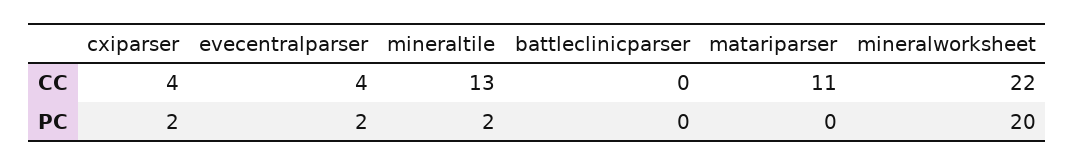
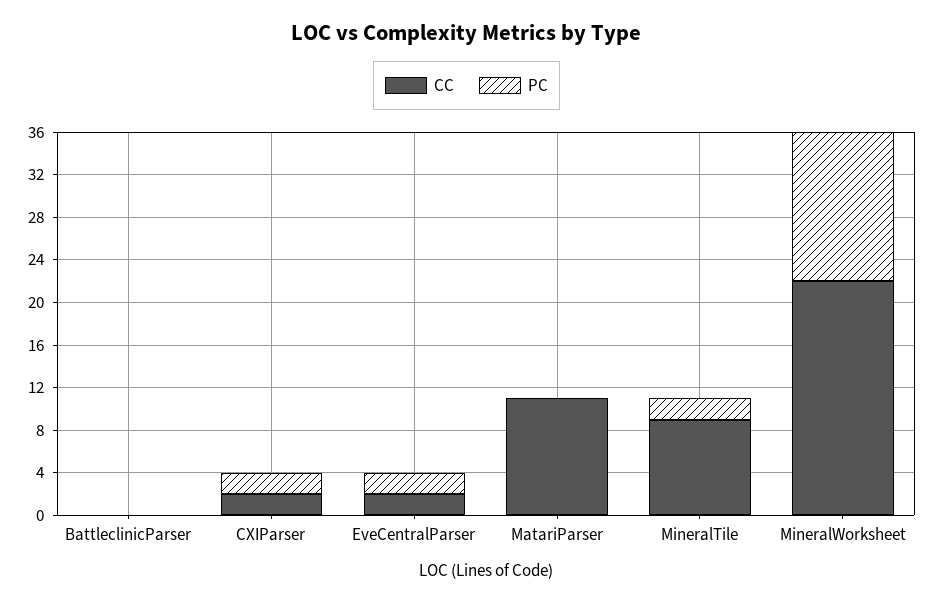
  {
    "CC": {
-     "cxiparser": 4,
+     "cxiparser": 2,
-     "evecentralparser": 4,
+     "evecentralparser": 2,
-     "mineraltile": 13,
+     "mineraltile": 9,
      "battleclinicparser": 0,
      "matariparser": 11,
      "mineralworksheet": 22
    },
    "PC": {
      "cxiparser": 2,
      "evecentralparser": 2,
      "mineraltile": 2,
      "battleclinicparser": 0,
      "matariparser": 0,
-     "mineralworksheet": 20
+     "mineralworksheet": 14
    }
  }

